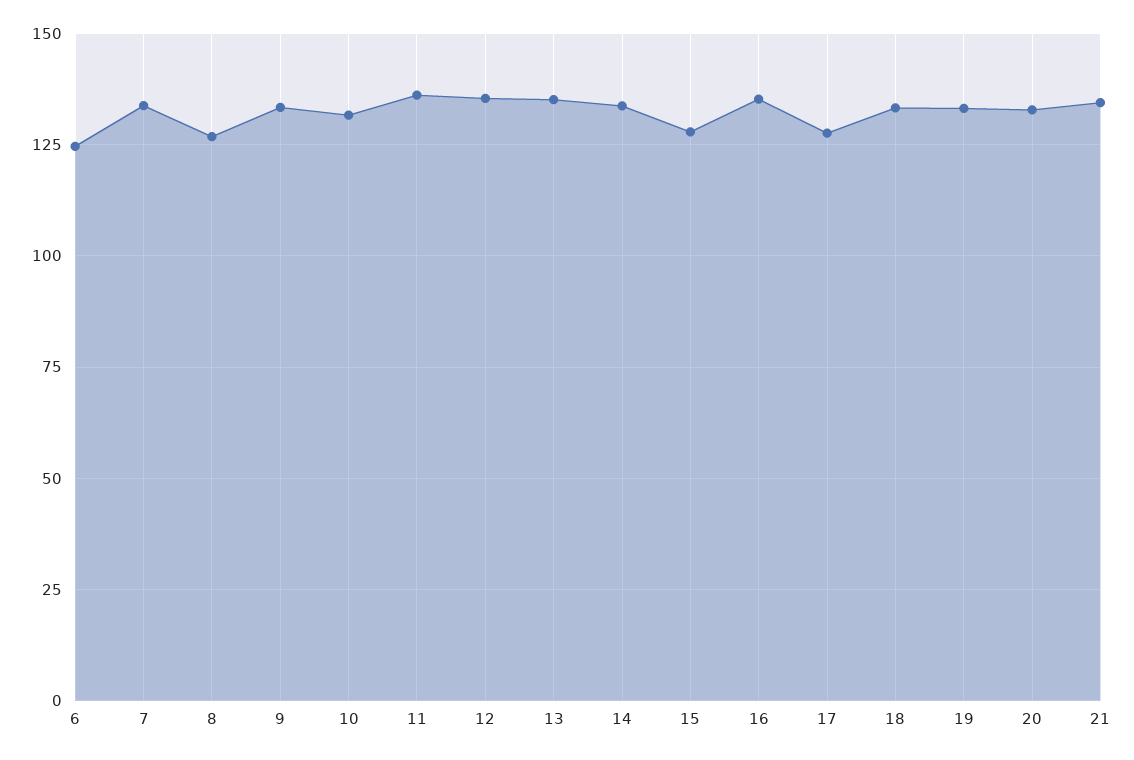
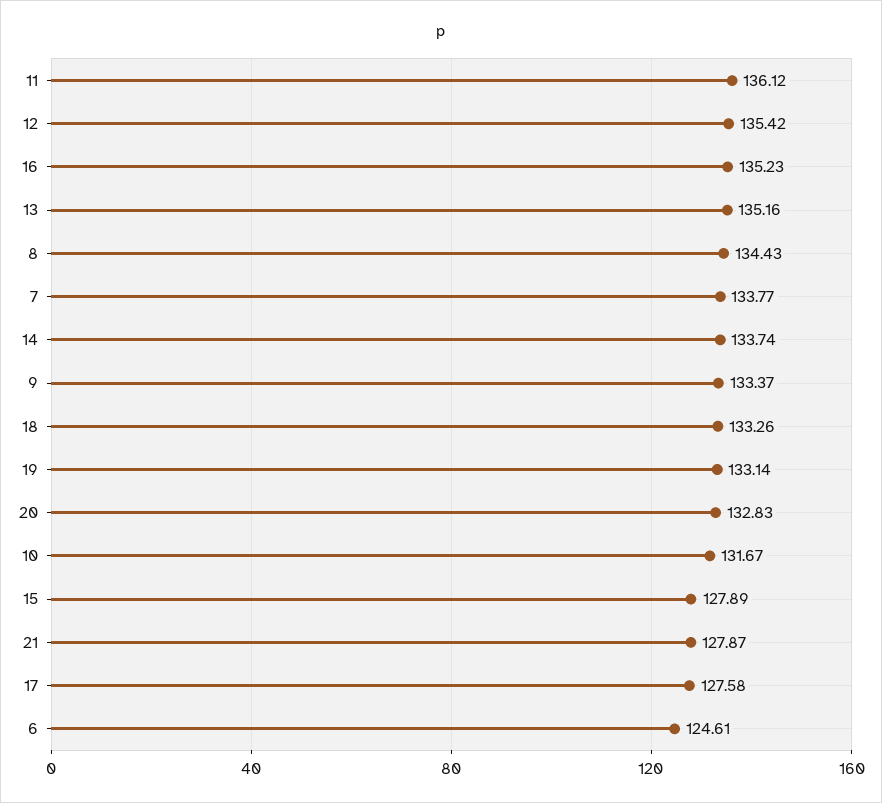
  {
    "6": 124.61,
    "7": 133.77,
-   "8": 127.5,
+   "8": 134.43,
    "9": 133.37,
    "10": 131.67,
    "11": 136.12,
    "12": 135.42,
    "13": 135.16,
    "14": 133.74,
    "15": 127.89,
    "16": 135.23,
    "17": 127.58,
    "18": 133.26,
    "19": 133.14,
    "20": 132.83,
-   "21": 135
+   "21": 127.87
  }

